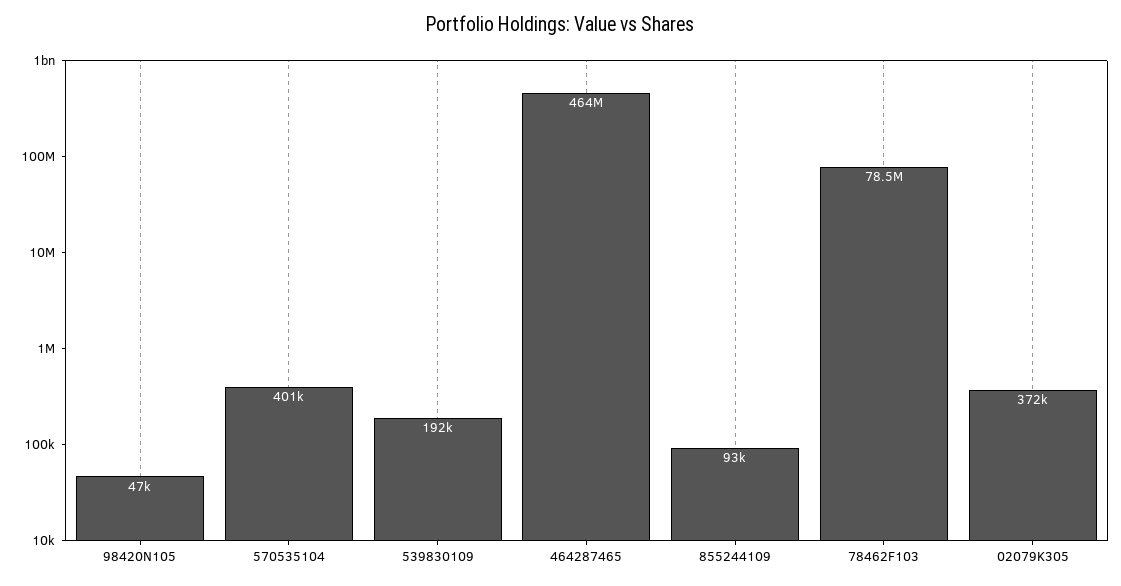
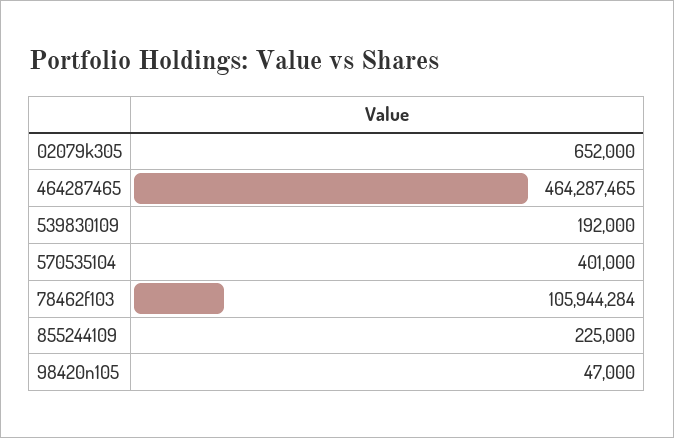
  {
    "98420N105": 47000,
    "570535104": 401000,
    "539830109": 192000,
    "464287465": 464287465,
-   "855244109": 93000,
+   "855244109": 225000,
-   "78462F103": 78500000,
+   "78462F103": 105944284,
-   "02079K305": 372000
+   "02079K305": 652000
  }

